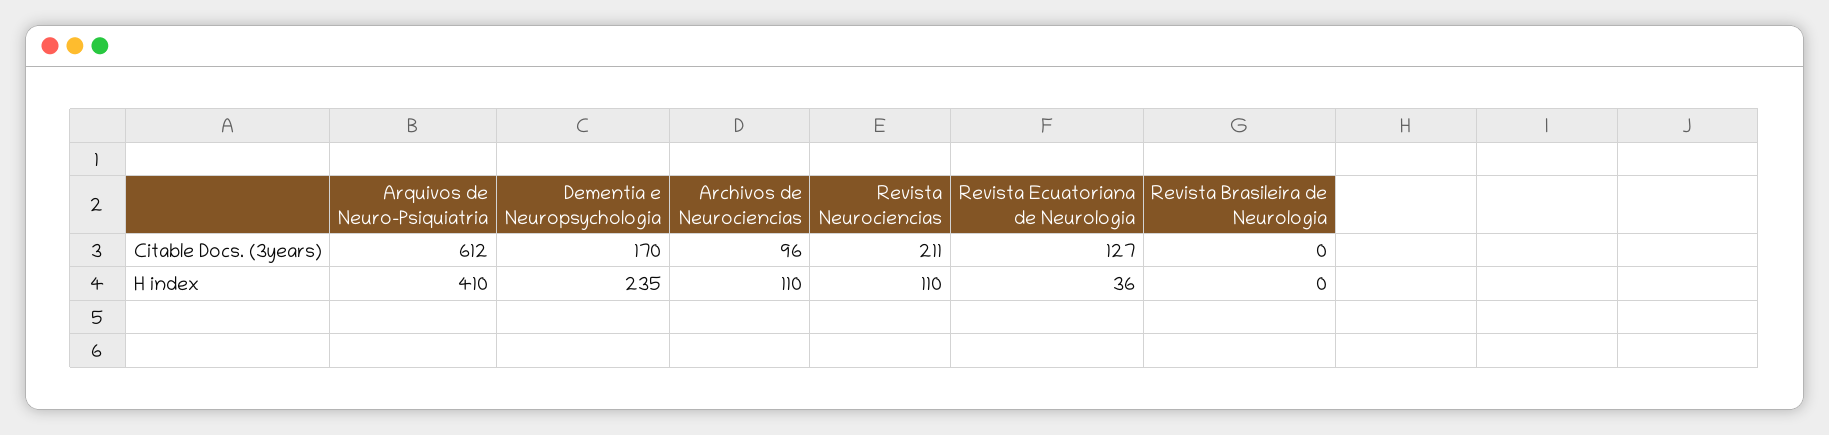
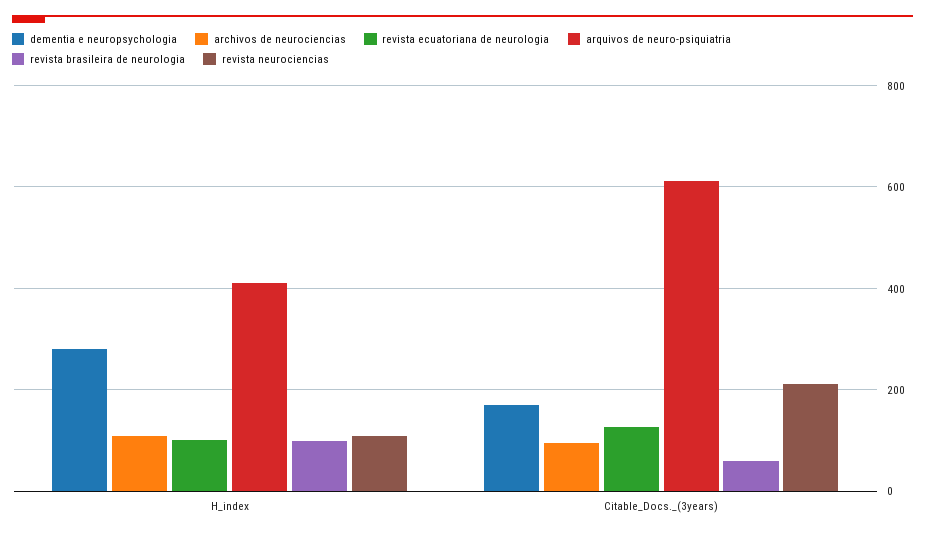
  {
    "Arquivos de Neuro-Psiquiatria": {
      "Citable Docs. (3years)": 612,
      "H index": 410
    },
    "Dementia e Neuropsychologia": {
      "Citable Docs. (3years)": 170,
-     "H index": 235
+     "H index": 280
    },
    "Archivos de Neurociencias": {
      "Citable Docs. (3years)": 96,
      "H index": 110
    },
    "Revista Neurociencias": {
      "Citable Docs. (3years)": 211,
      "H index": 110
    },
    "Revista Ecuatoriana de Neurologia": {
      "Citable Docs. (3years)": 127,
-     "H index": 36
+     "H index": 100
    },
    "Revista Brasileira de Neurologia": {
-     "Citable Docs. (3years)": 0,
+     "Citable Docs. (3years)": 60,
-     "H index": 0
+     "H index": 100
    }
  }

